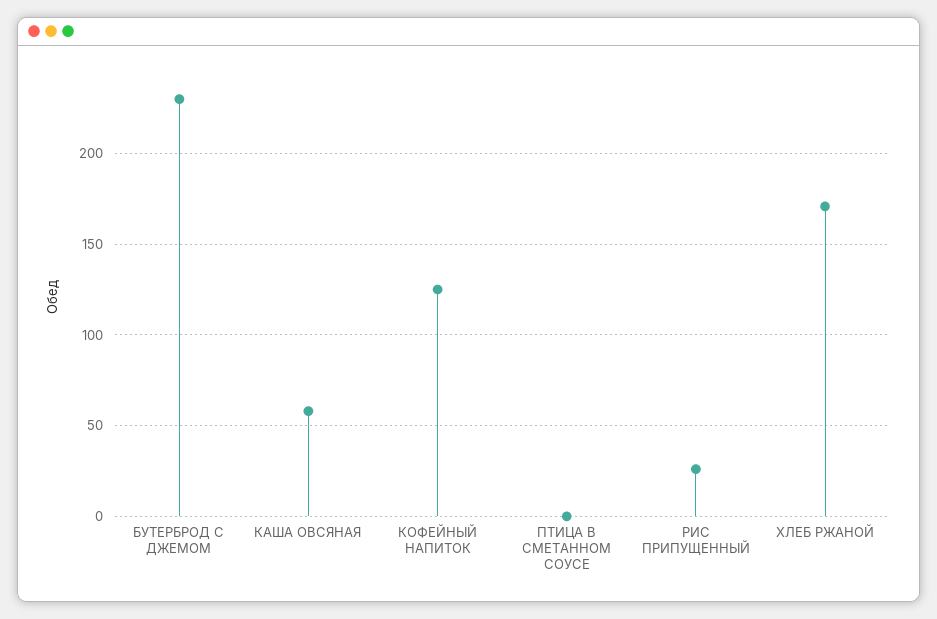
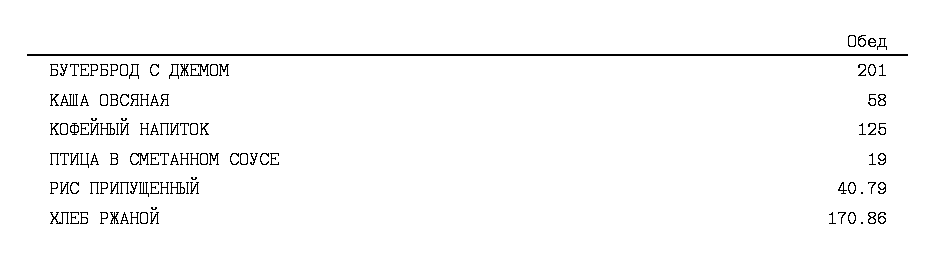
  {
-   "БУТЕРБРОД С ДЖЕМОМ": 230,
+   "БУТЕРБРОД С ДЖЕМОМ": 201,
    "КАША ОВСЯНАЯ": 58,
    "КОФЕЙНЫЙ НАПИТОК": 125,
-   "ПТИЦА В СМЕТАННОМ СОУСЕ": 0,
+   "ПТИЦА В СМЕТАННОМ СОУСЕ": 19,
-   "РИС ПРИПУЩЕННЫЙ": 25,
+   "РИС ПРИПУЩЕННЫЙ": 40.79,
    "ХЛЕБ РЖАНОЙ": 170.86
  }

